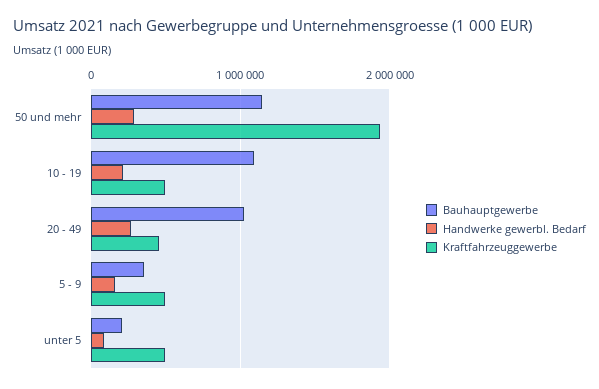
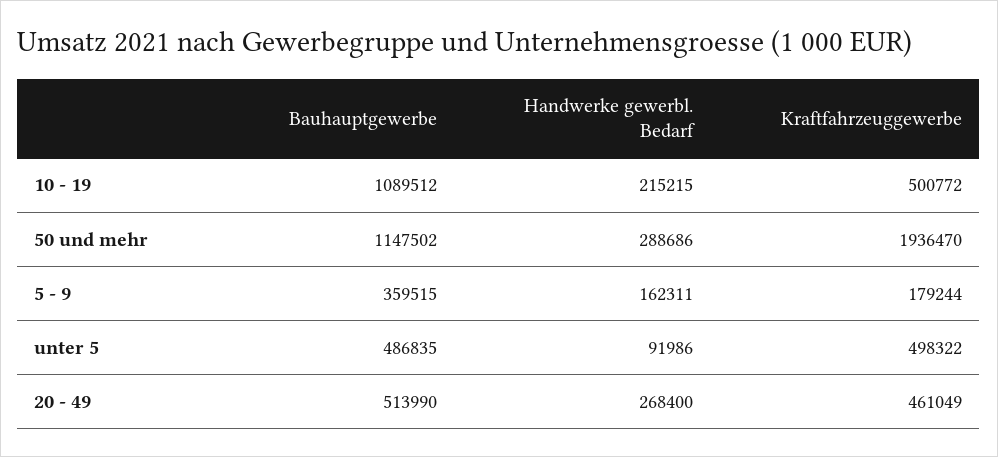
  {
    "Bauhauptgewerbe": {
      "50 und mehr": 1147502,
      "10 - 19": 1089512,
-     "20 - 49": 1000000,
+     "20 - 49": 513990,
      "5 - 9": 359515,
-     "unter 5": 200000
+     "unter 5": 486835
    },
    "Handwerke gewerbl. Bedarf": {
      "50 und mehr": 288686,
      "10 - 19": 215215,
      "20 - 49": 268400,
      "5 - 9": 162311,
      "unter 5": 91986
    },
    "Kraftfahrzeuggewerbe": {
      "50 und mehr": 1936470,
      "10 - 19": 500772,
      "20 - 49": 461049,
-     "5 - 9": 500000,
+     "5 - 9": 179244,
      "unter 5": 498322
    }
  }

